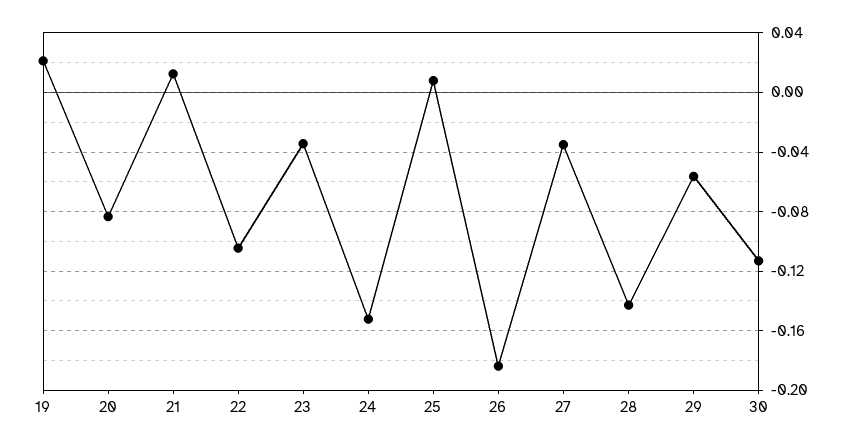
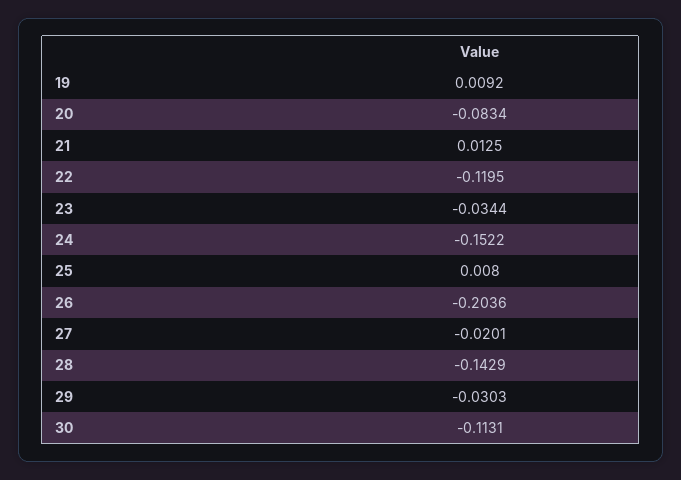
  {
-   "19": 0.02,
+   "19": 0.0092,
    "20": -0.0834,
    "21": 0.0125,
-   "22": -0.105,
+   "22": -0.1195,
    "23": -0.0344,
    "24": -0.1522,
    "25": 0.008,
-   "26": -0.185,
+   "26": -0.2036,
-   "27": -0.035,
+   "27": -0.0201,
    "28": -0.1429,
-   "29": -0.055,
+   "29": -0.0303,
    "30": -0.1131
  }

